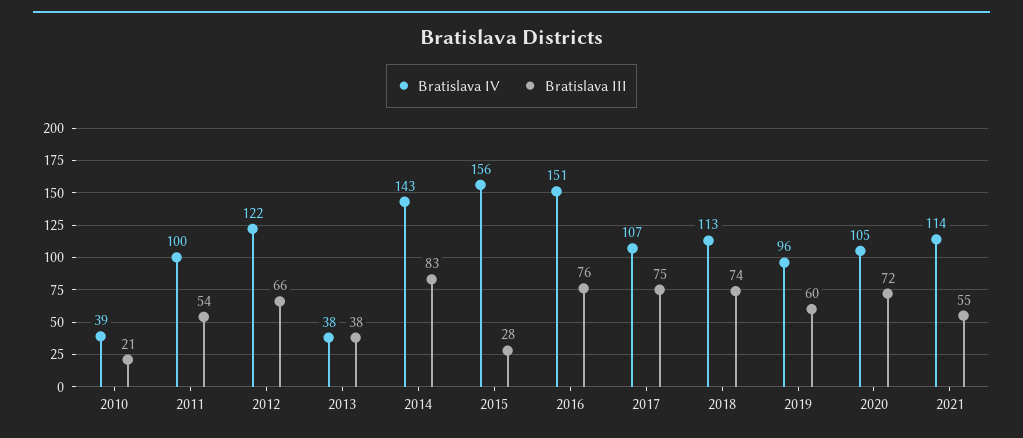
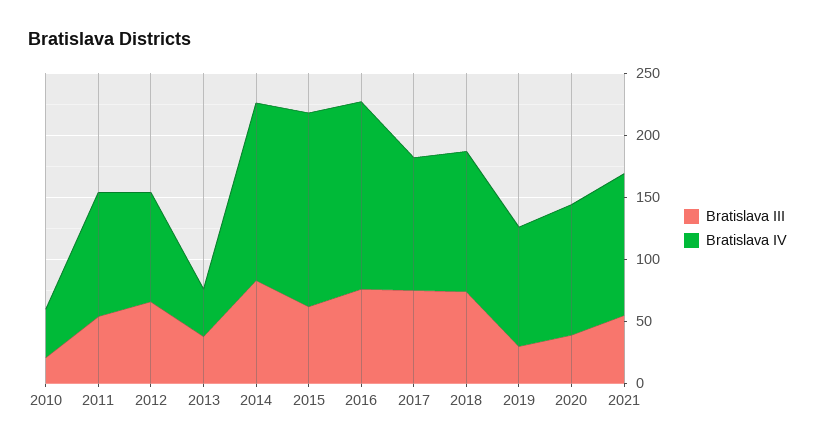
  {
    "Bratislava IV": {
      "2010": 39,
      "2011": 100,
-     "2012": 122,
+     "2012": 90,
      "2013": 38,
      "2014": 143,
      "2015": 156,
      "2016": 151,
      "2017": 107,
      "2018": 113,
      "2019": 96,
      "2020": 105,
      "2021": 114
    },
    "Bratislava III": {
      "2010": 21,
      "2011": 54,
      "2012": 66,
      "2013": 38,
      "2014": 83,
-     "2015": 28,
+     "2015": 60,
      "2016": 76,
      "2017": 75,
      "2018": 74,
-     "2019": 60,
+     "2019": 30,
-     "2020": 72,
+     "2020": 40,
      "2021": 55
    }
  }

